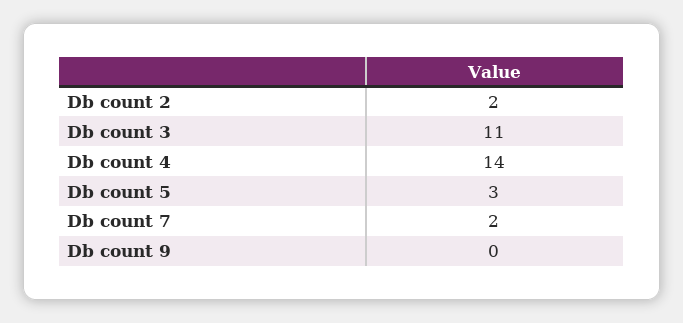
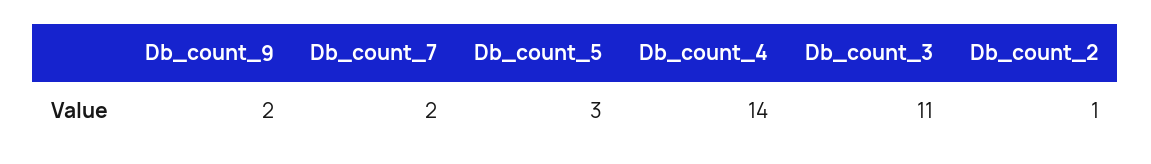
  {
-   "Db count 2": 2,
+   "Db count 2": 1,
    "Db count 3": 11,
    "Db count 4": 14,
    "Db count 5": 3,
    "Db count 7": 2,
-   "Db count 9": 0
+   "Db count 9": 2
  }

